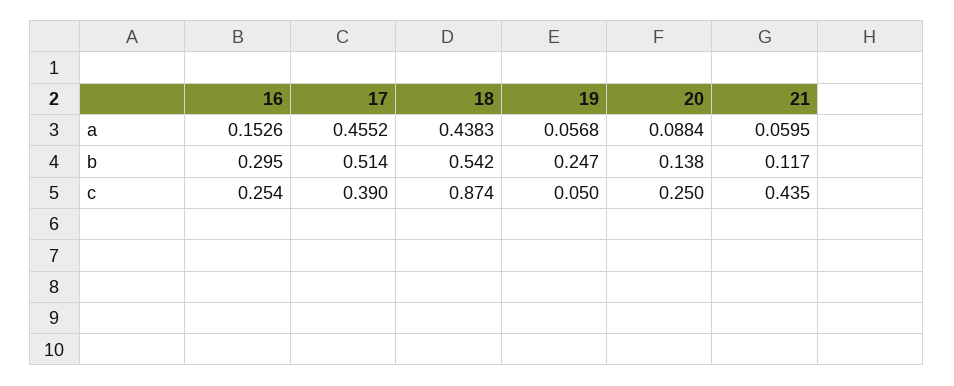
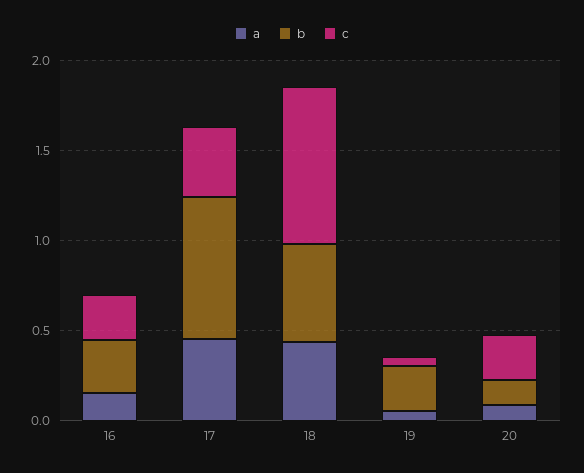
  {
    "a": {
      "16": 0.1526,
      "17": 0.4552,
      "18": 0.4383,
      "19": 0.0568,
-     "20": 0.0884,
+     "20": 0.0884
-     "21": 0.0595
    },
    "b": {
      "16": 0.295,
-     "17": 0.514,
+     "17": 0.8,
      "18": 0.542,
      "19": 0.247,
-     "20": 0.138,
+     "20": 0.138
-     "21": 0.117
    },
    "c": {
      "16": 0.254,
      "17": 0.39,
      "18": 0.874,
      "19": 0.05,
-     "20": 0.25,
+     "20": 0.25
-     "21": 0.435
    }
  }

